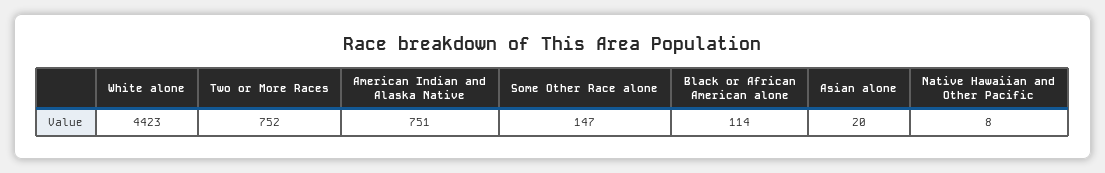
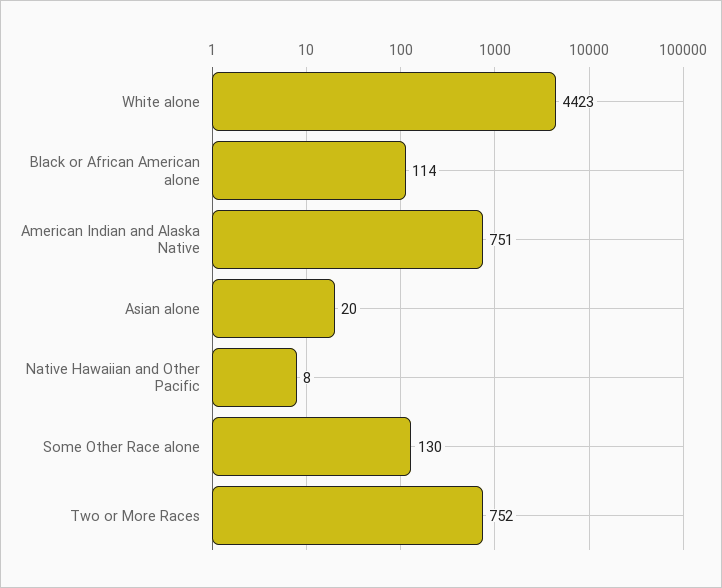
  {
    "White alone": 4423,
    "Two or More Races": 752,
    "American Indian and Alaska Native": 751,
-   "Some Other Race alone": 147,
+   "Some Other Race alone": 130,
    "Black or African American alone": 114,
    "Asian alone": 20,
    "Native Hawaiian and Other Pacific": 8
  }

